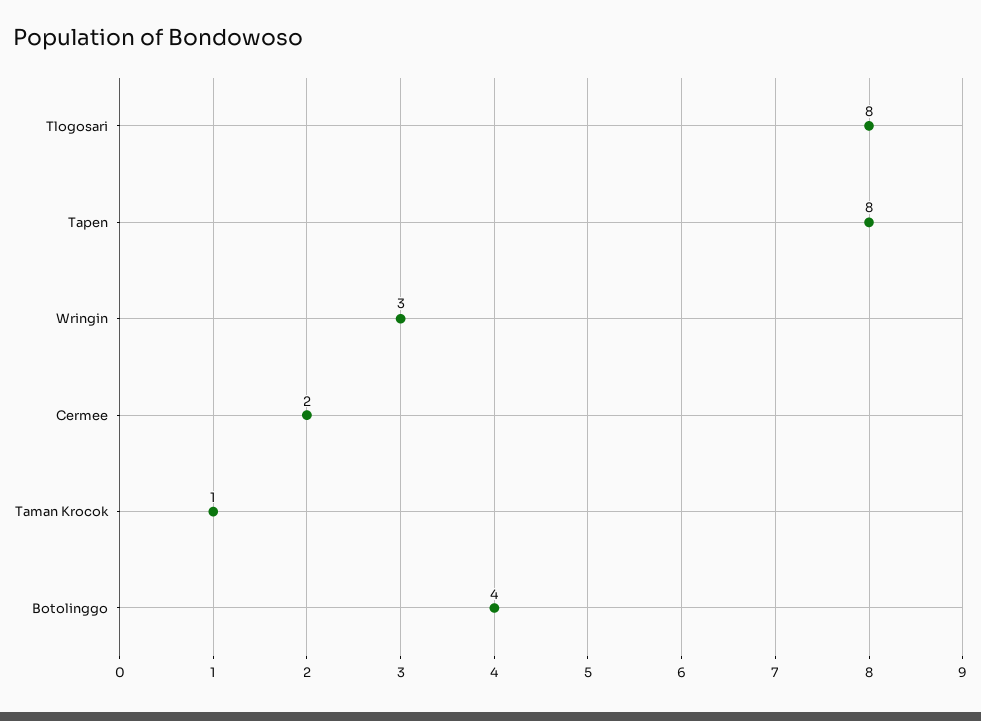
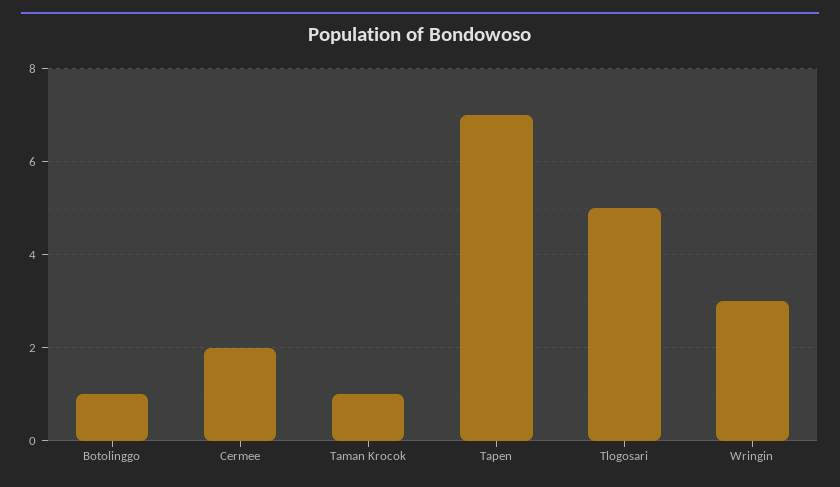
  {
-   "Tlogosari": 8,
+   "Tlogosari": 5,
-   "Tapen": 8,
+   "Tapen": 7,
    "Wringin": 3,
    "Cermee": 2,
    "Taman Krocok": 1,
-   "Botolinggo": 4
+   "Botolinggo": 1
  }

